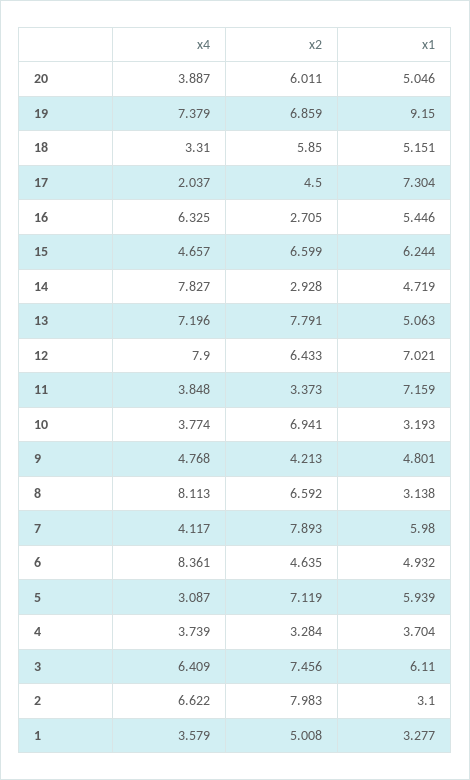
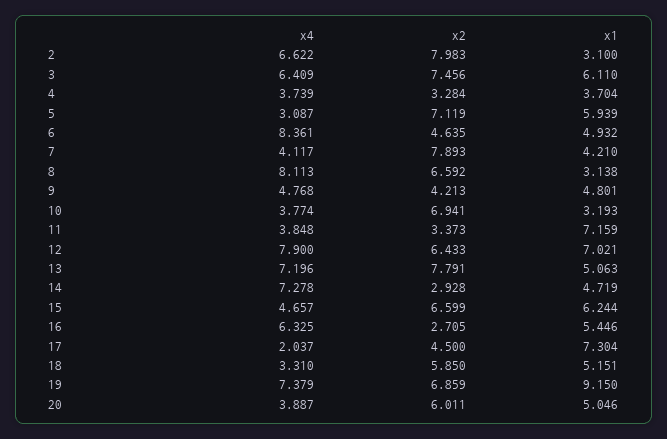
  {
    "x4": {
      "20": 3.887,
      "19": 7.379,
      "18": 3.31,
      "17": 2.037,
      "16": 6.325,
      "15": 4.657,
-     "14": 7.827,
+     "14": 7.278,
      "13": 7.196,
      "12": 7.9,
      "11": 3.848,
      "10": 3.774,
      "9": 4.768,
      "8": 8.113,
      "7": 4.117,
      "6": 8.361,
      "5": 3.087,
      "4": 3.739,
      "3": 6.409,
-     "2": 6.622,
+     "2": 6.622
-     "1": 3.579
    },
    "x2": {
      "20": 6.011,
      "19": 6.859,
      "18": 5.85,
      "17": 4.5,
      "16": 2.705,
      "15": 6.599,
      "14": 2.928,
      "13": 7.791,
      "12": 6.433,
      "11": 3.373,
      "10": 6.941,
      "9": 4.213,
      "8": 6.592,
      "7": 7.893,
      "6": 4.635,
      "5": 7.119,
      "4": 3.284,
      "3": 7.456,
-     "2": 7.983,
+     "2": 7.983
-     "1": 5.008
    },
    "x1": {
      "20": 5.046,
      "19": 9.15,
      "18": 5.151,
      "17": 7.304,
      "16": 5.446,
      "15": 6.244,
      "14": 4.719,
      "13": 5.063,
      "12": 7.021,
      "11": 7.159,
      "10": 3.193,
      "9": 4.801,
      "8": 3.138,
-     "7": 5.98,
+     "7": 4.21,
      "6": 4.932,
      "5": 5.939,
      "4": 3.704,
      "3": 6.11,
-     "2": 3.1,
+     "2": 3.1
-     "1": 3.277
    }
  }

